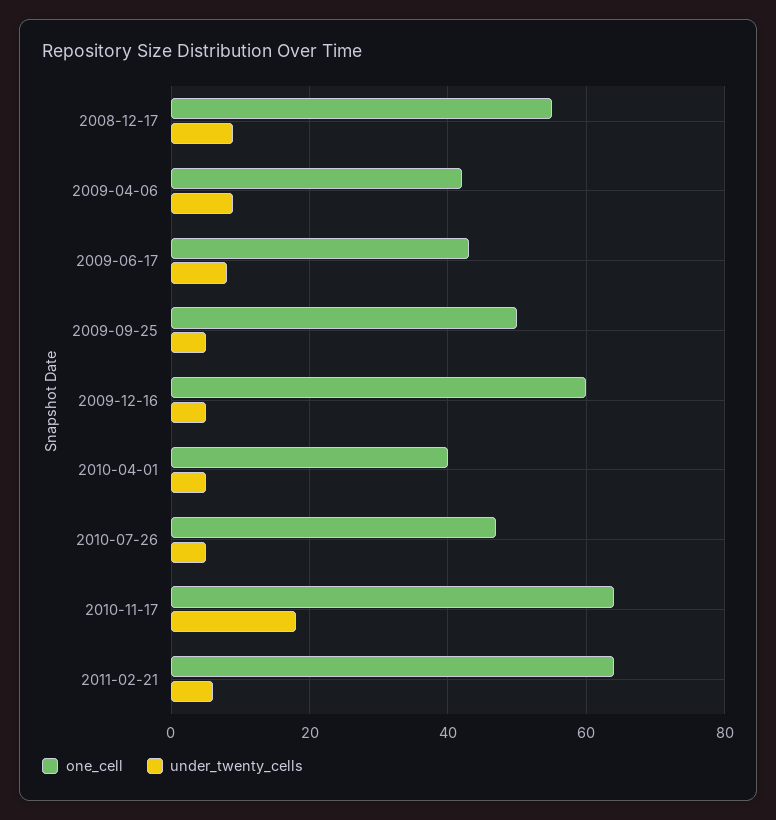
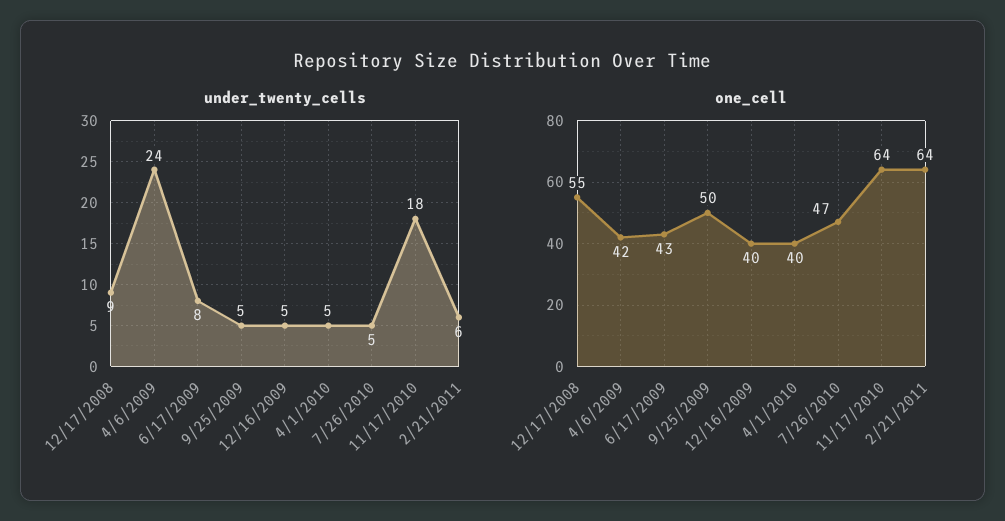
  {
    "one_cell": {
      "2008-12-17": 55,
      "2009-04-06": 42,
      "2009-06-17": 43,
      "2009-09-25": 50,
-     "2009-12-16": 60,
+     "2009-12-16": 40,
      "2010-04-01": 40,
      "2010-07-26": 47,
      "2010-11-17": 64,
      "2011-02-21": 64
    },
    "under_twenty_cells": {
      "2008-12-17": 9,
-     "2009-04-06": 10,
+     "2009-04-06": 24,
      "2009-06-17": 8,
      "2009-09-25": 5,
      "2009-12-16": 5,
      "2010-04-01": 5,
      "2010-07-26": 5,
      "2010-11-17": 18,
      "2011-02-21": 6
    }
  }

